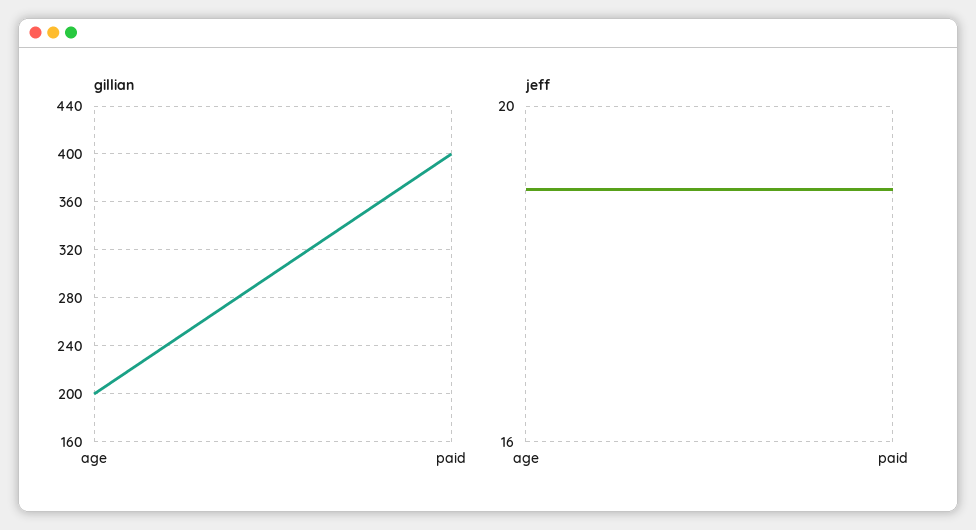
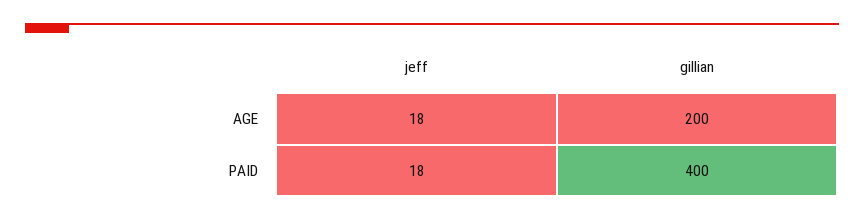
  {
    "gillian": {
      "age": 200,
      "paid": 400
    },
    "jeff": {
-     "age": 19,
+     "age": 18,
-     "paid": 19
+     "paid": 18
    }
  }

